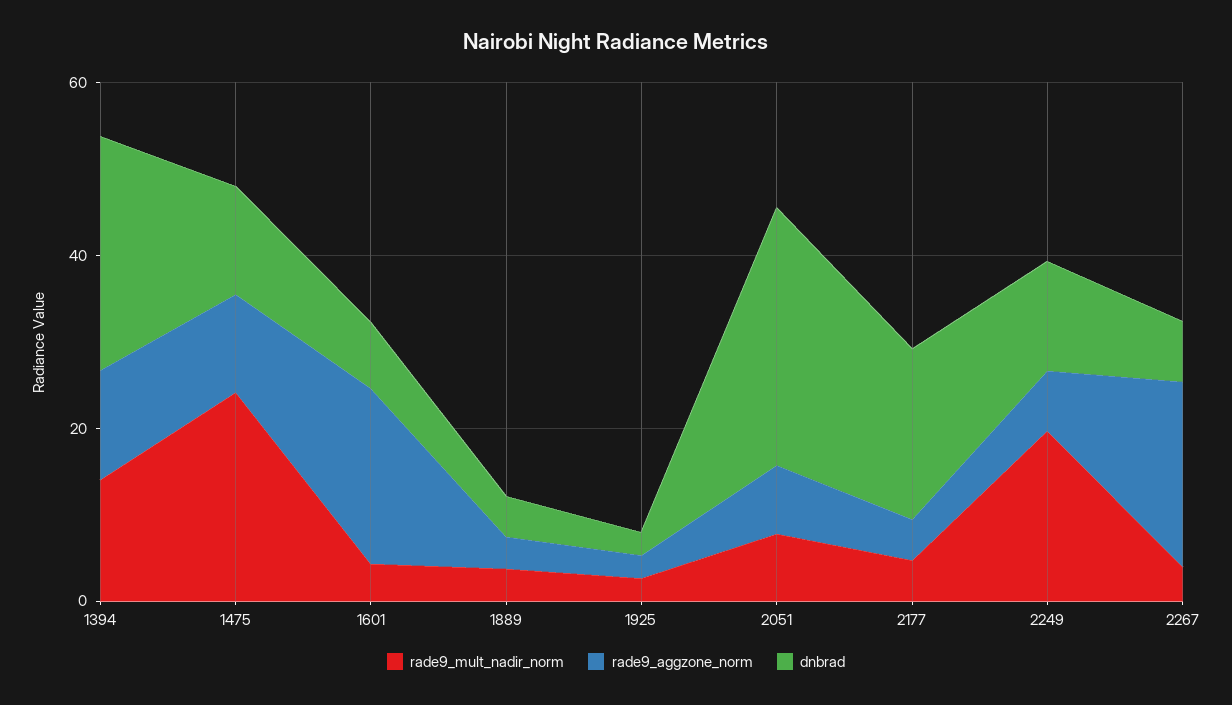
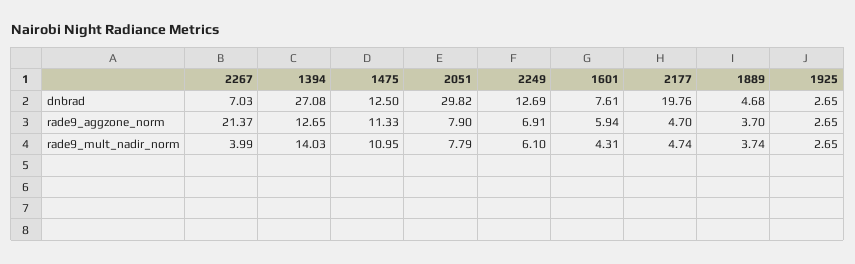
  {
    "rade9_mult_nadir_norm": {
      "1394": 14.03,
-     "1475": 25,
+     "1475": 10.95,
      "1601": 4.31,
      "1889": 3.74,
      "1925": 2.65,
      "2051": 7.79,
      "2177": 4.74,
-     "2249": 20,
+     "2249": 6.1,
      "2267": 3.99
    },
    "rade9_aggzone_norm": {
      "1394": 12.65,
      "1475": 11.33,
-     "1601": 20,
+     "1601": 5.94,
      "1889": 3.7,
      "1925": 2.65,
      "2051": 7.9,
      "2177": 4.7,
      "2249": 6.91,
      "2267": 21.37
    },
    "dnbrad": {
      "1394": 27.08,
      "1475": 12.5,
      "1601": 7.61,
      "1889": 4.68,
      "1925": 2.65,
      "2051": 29.82,
      "2177": 19.76,
      "2249": 12.69,
      "2267": 7.03
    }
  }

